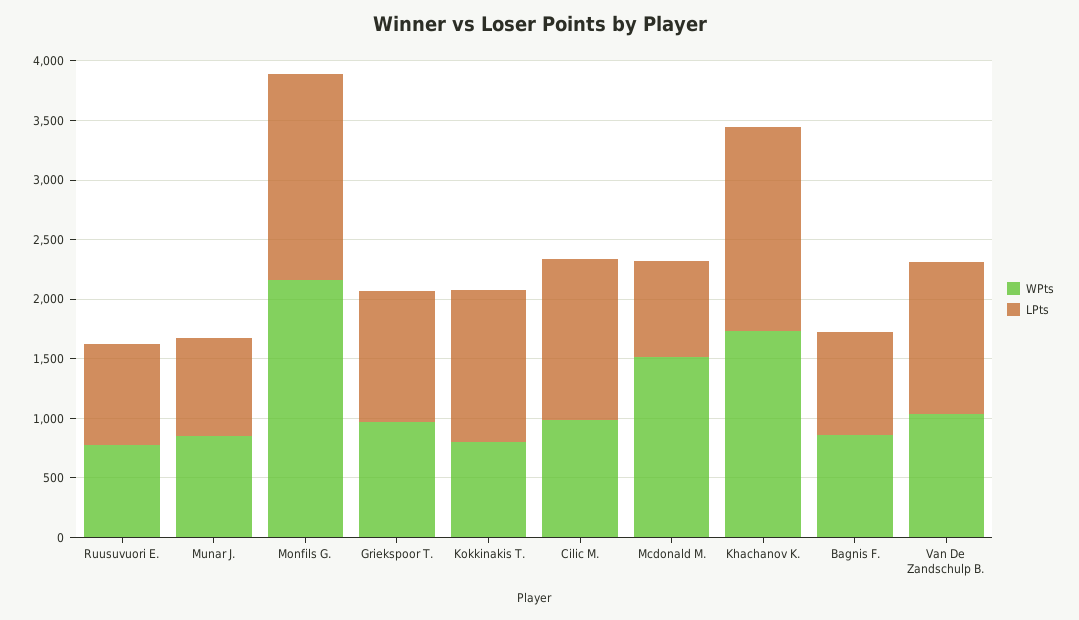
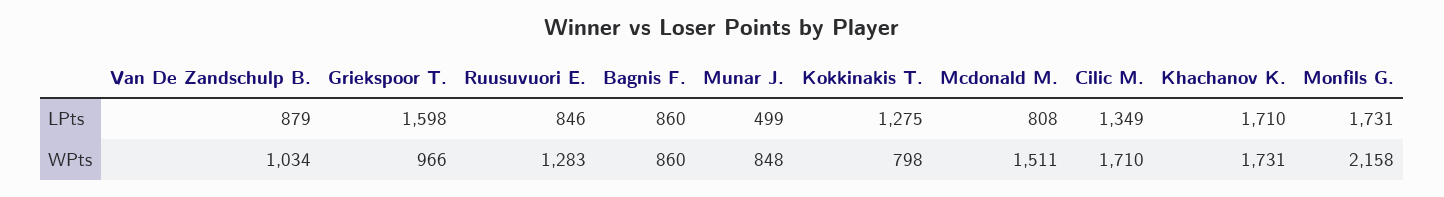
  {
    "WPts": {
-     "Ruusuvuori E.": 800,
+     "Ruusuvuori E.": 1283,
      "Munar J.": 848,
      "Monfils G.": 2158,
      "Griekspoor T.": 966,
      "Kokkinakis T.": 798,
-     "Cilic M.": 1000,
+     "Cilic M.": 1710,
      "Mcdonald M.": 1511,
      "Khachanov K.": 1731,
      "Bagnis F.": 860,
      "Van De Zandschulp B.": 1034
    },
    "LPts": {
      "Ruusuvuori E.": 846,
-     "Munar J.": 800,
+     "Munar J.": 499,
      "Monfils G.": 1731,
-     "Griekspoor T.": 1100,
+     "Griekspoor T.": 1598,
      "Kokkinakis T.": 1275,
      "Cilic M.": 1349,
      "Mcdonald M.": 808,
      "Khachanov K.": 1710,
      "Bagnis F.": 860,
-     "Van De Zandschulp B.": 1300
+     "Van De Zandschulp B.": 879
    }
  }

